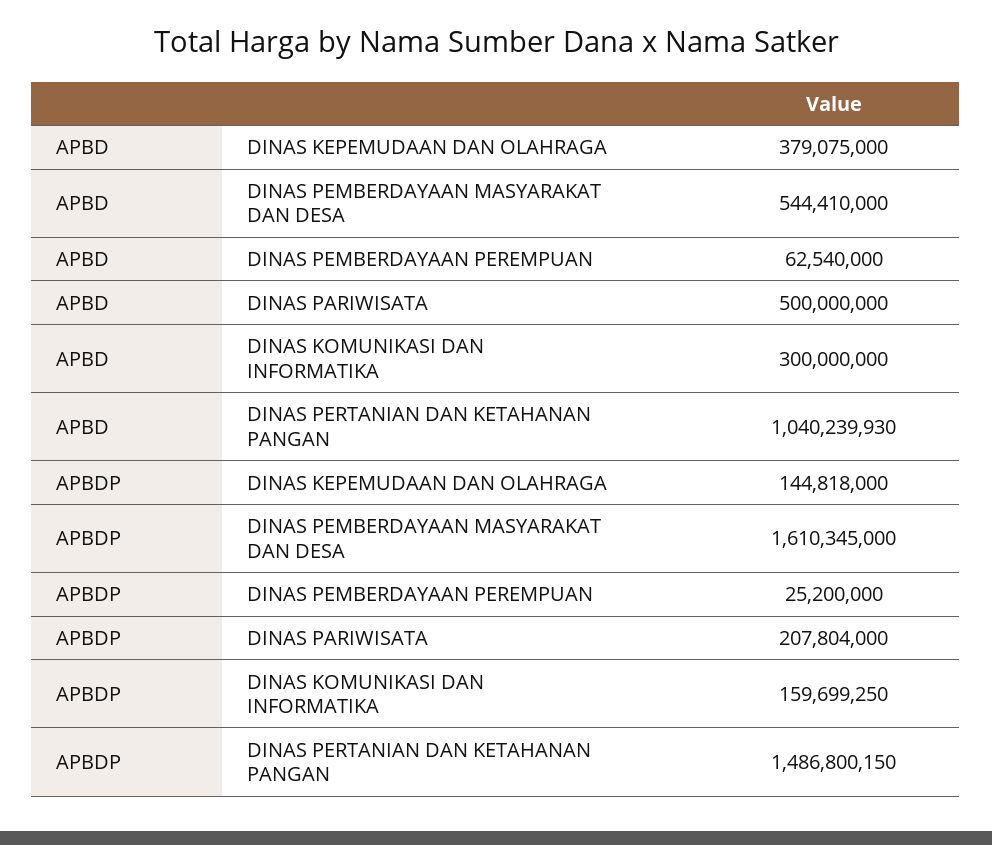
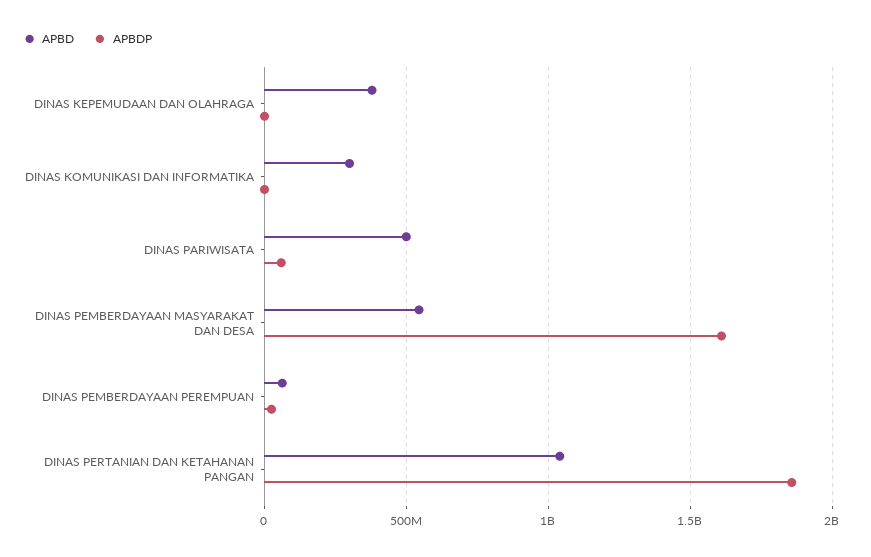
  {
    "APBD": {
      "DINAS KEPEMUDAAN DAN OLAHRAGA": 379075000,
      "DINAS PEMBERDAYAAN MASYARAKAT DAN DESA": 544410000,
      "DINAS PEMBERDAYAAN PEREMPUAN": 62540000,
      "DINAS PARIWISATA": 500000000,
      "DINAS KOMUNIKASI DAN INFORMATIKA": 300000000,
      "DINAS PERTANIAN DAN KETAHANAN PANGAN": 1040239930
    },
    "APBDP": {
-     "DINAS KEPEMUDAAN DAN OLAHRAGA": 144818000,
+     "DINAS KEPEMUDAAN DAN OLAHRAGA": 0,
      "DINAS PEMBERDAYAAN MASYARAKAT DAN DESA": 1610345000,
      "DINAS PEMBERDAYAAN PEREMPUAN": 25200000,
-     "DINAS PARIWISATA": 207804000,
+     "DINAS PARIWISATA": 50000000,
-     "DINAS KOMUNIKASI DAN INFORMATIKA": 159699250,
+     "DINAS KOMUNIKASI DAN INFORMATIKA": 0,
-     "DINAS PERTANIAN DAN KETAHANAN PANGAN": 1486800150
+     "DINAS PERTANIAN DAN KETAHANAN PANGAN": 1850000000
    }
  }

